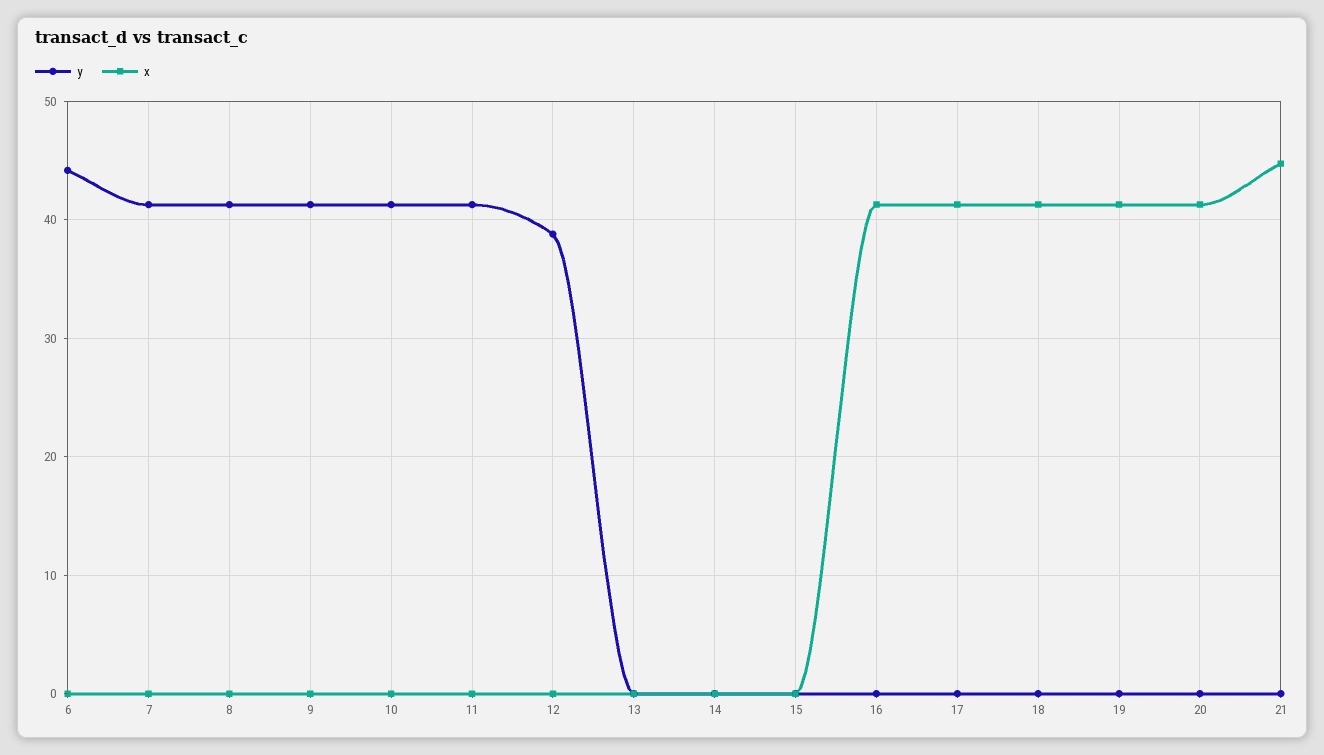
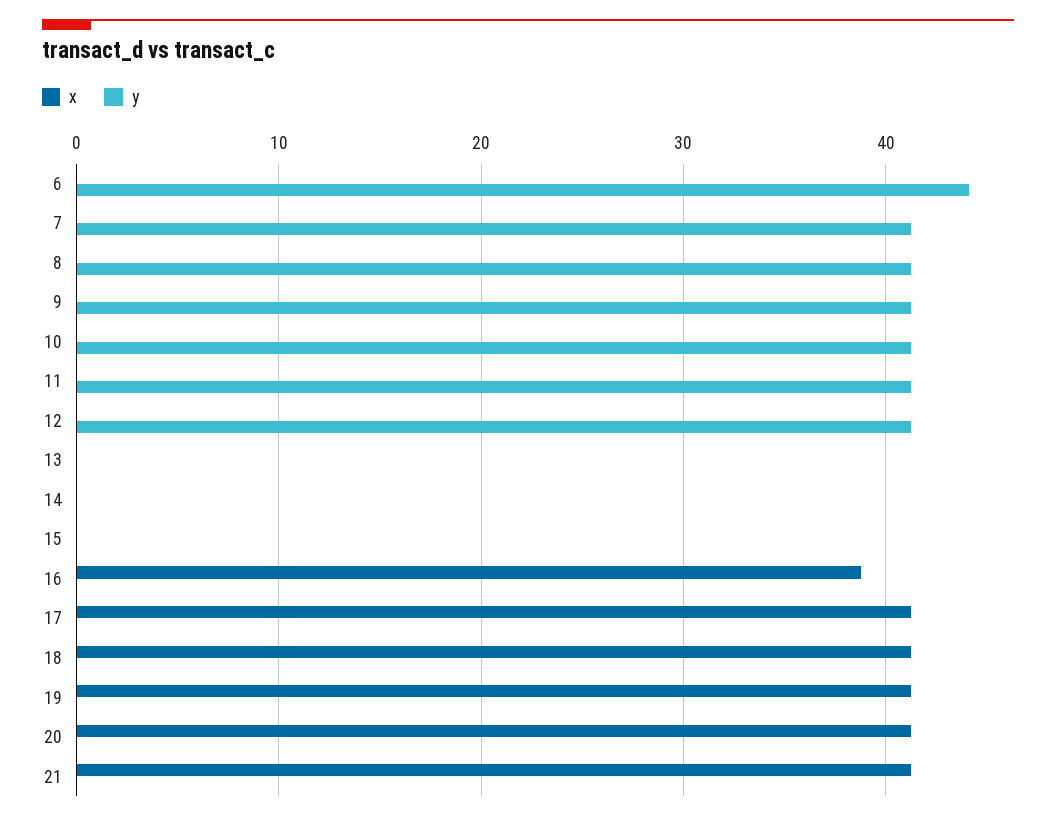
  {
    "y": {
      "6": 44,
      "7": 41,
      "8": 41,
      "9": 41,
      "10": 41,
      "11": 41,
-     "12": 39,
+     "12": 41,
      "13": 0,
      "14": 0,
      "15": 0,
      "16": 0,
      "17": 0,
      "18": 0,
      "19": 0,
      "20": 0,
      "21": 0
    },
    "x": {
      "6": 0,
      "7": 0,
      "8": 0,
      "9": 0,
      "10": 0,
      "11": 0,
      "12": 0,
      "13": 0,
      "14": 0,
      "15": 0,
-     "16": 41,
+     "16": 39,
      "17": 41,
      "18": 41,
      "19": 41,
      "20": 41,
-     "21": 45
+     "21": 41
    }
  }

